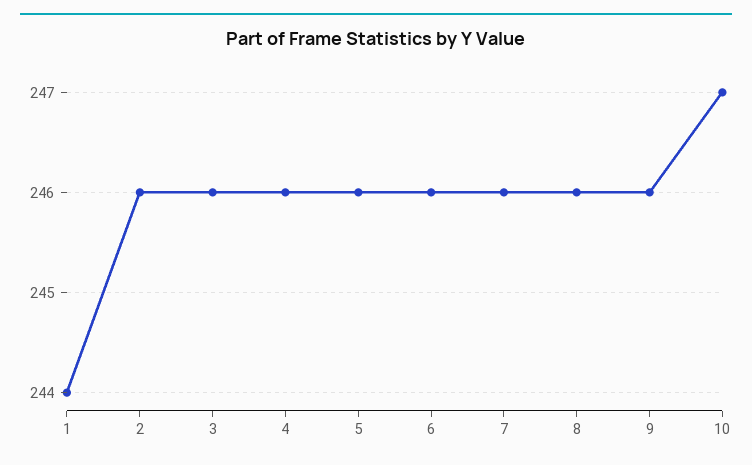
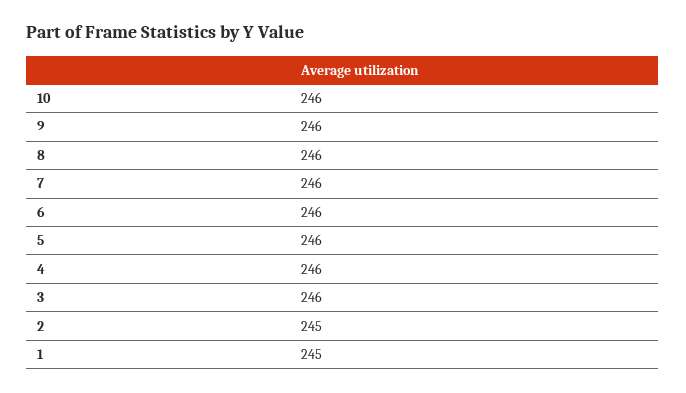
  {
-   "1": 244,
+   "1": 245,
-   "2": 246,
+   "2": 245,
    "3": 246,
    "4": 246,
    "5": 246,
    "6": 246,
    "7": 246,
    "8": 246,
    "9": 246,
-   "10": 247
+   "10": 246
  }

